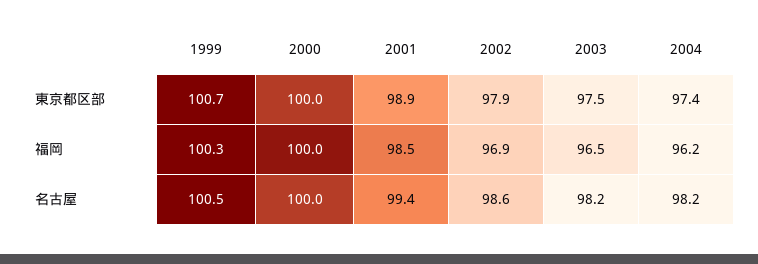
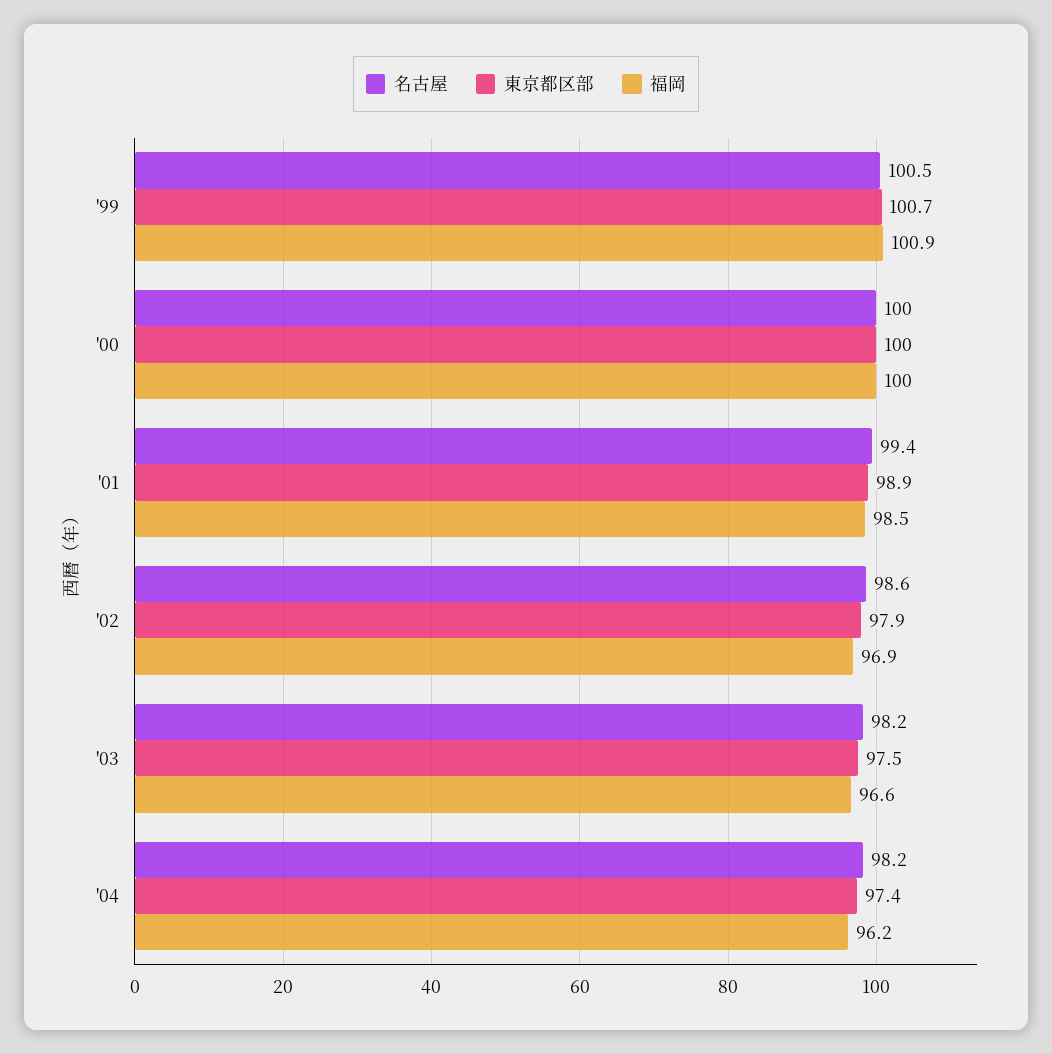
  {
    "東京都区部": {
      "1999": 100.7,
      "2000": 100,
      "2001": 98.9,
      "2002": 97.9,
      "2003": 97.5,
      "2004": 97.4
    },
    "福岡": {
-     "1999": 100.3,
+     "1999": 100.9,
      "2000": 100,
      "2001": 98.5,
      "2002": 96.9,
-     "2003": 96.5,
+     "2003": 96.6,
      "2004": 96.2
    },
    "名古屋": {
      "1999": 100.5,
      "2000": 100,
      "2001": 99.4,
      "2002": 98.6,
      "2003": 98.2,
      "2004": 98.2
    }
  }

